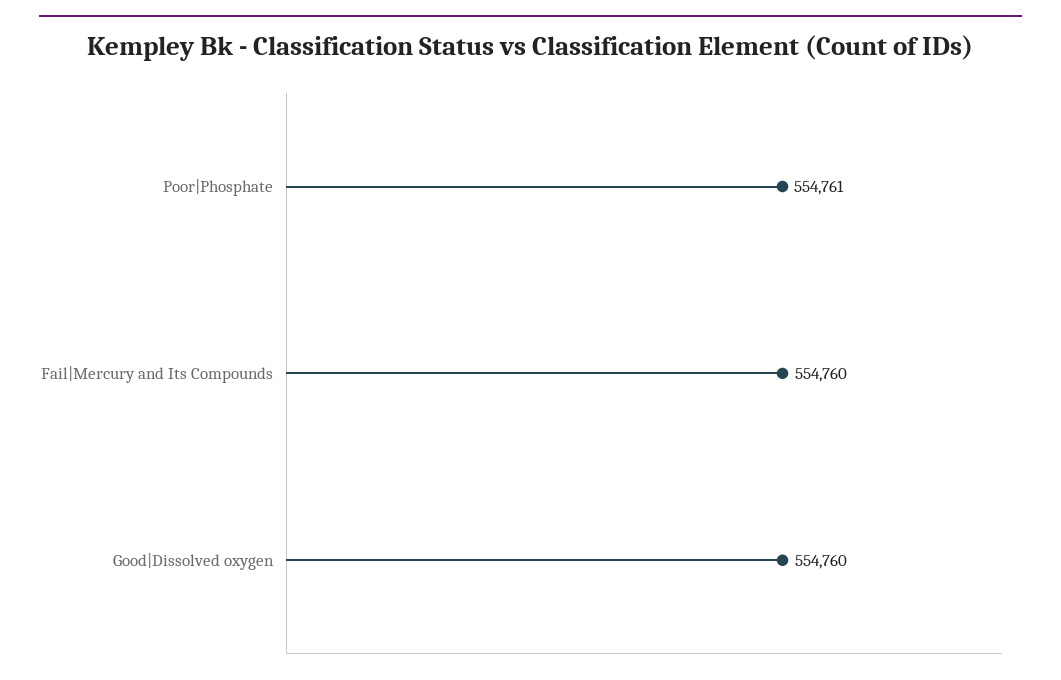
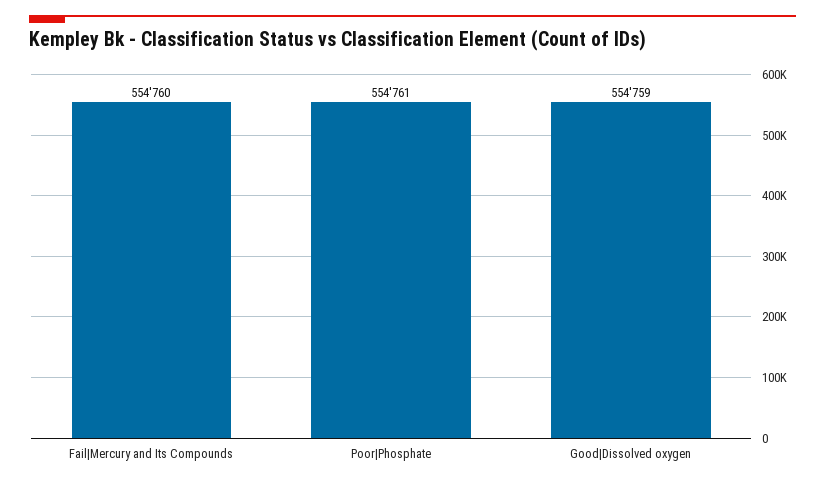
  {
    "Poor|Phosphate": 554761,
    "Fail|Mercury and Its Compounds": 554760,
-   "Good|Dissolved oxygen": 554760
+   "Good|Dissolved oxygen": 554759
  }

